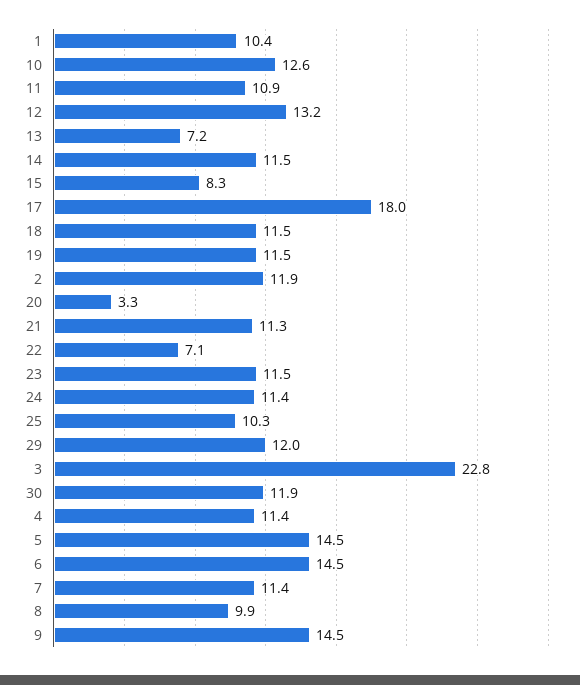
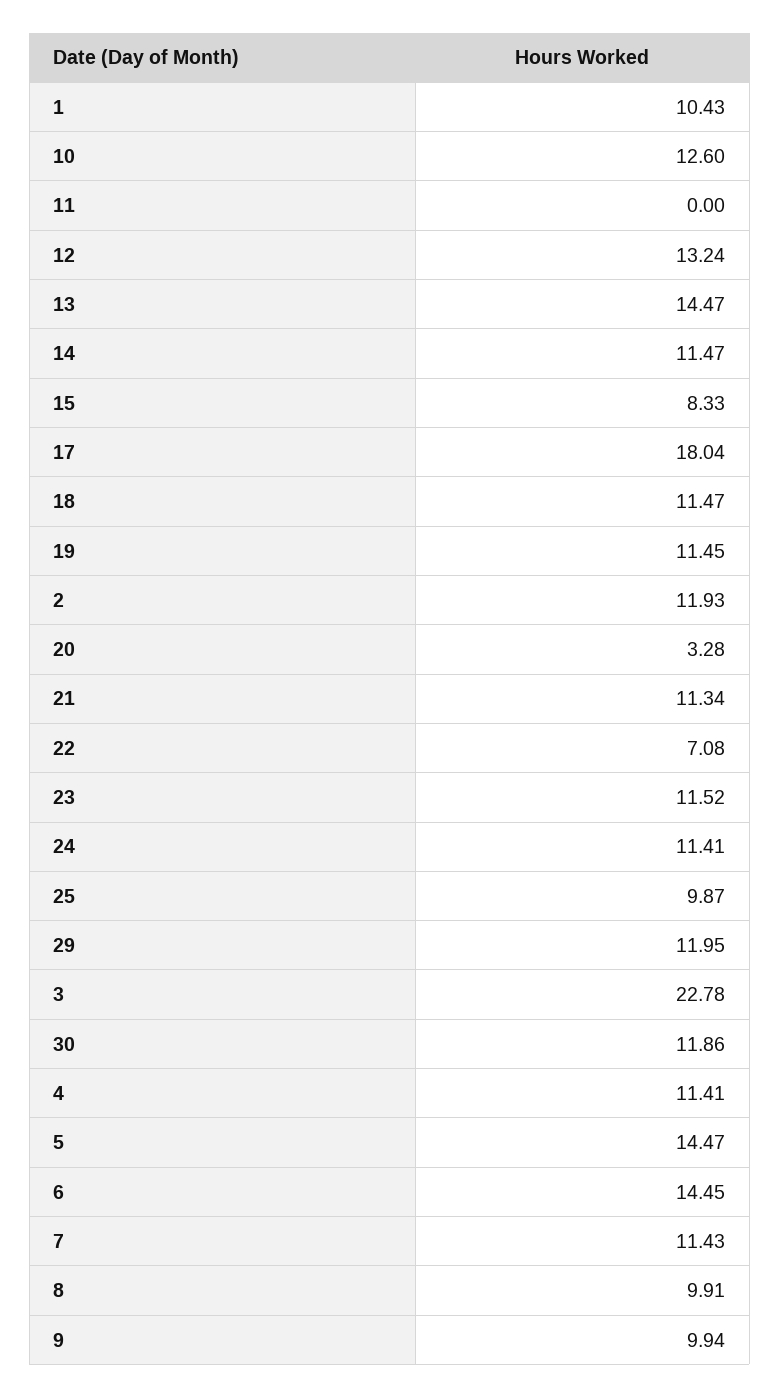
  {
    "1": 10.43,
    "10": 12.6,
-   "11": 10.9,
+   "11": 0,
    "12": 13.24,
-   "13": 7.2,
+   "13": 14.47,
    "14": 11.47,
    "15": 8.33,
    "17": 18.04,
    "18": 11.47,
    "19": 11.45,
    "2": 11.93,
    "20": 3.28,
    "21": 11.34,
    "22": 7.08,
    "23": 11.52,
    "24": 11.41,
-   "25": 10.3,
+   "25": 9.87,
    "29": 11.95,
    "3": 22.78,
    "30": 11.86,
    "4": 11.41,
    "5": 14.47,
    "6": 14.45,
    "7": 11.43,
    "8": 9.91,
-   "9": 14.5
+   "9": 9.94
  }

